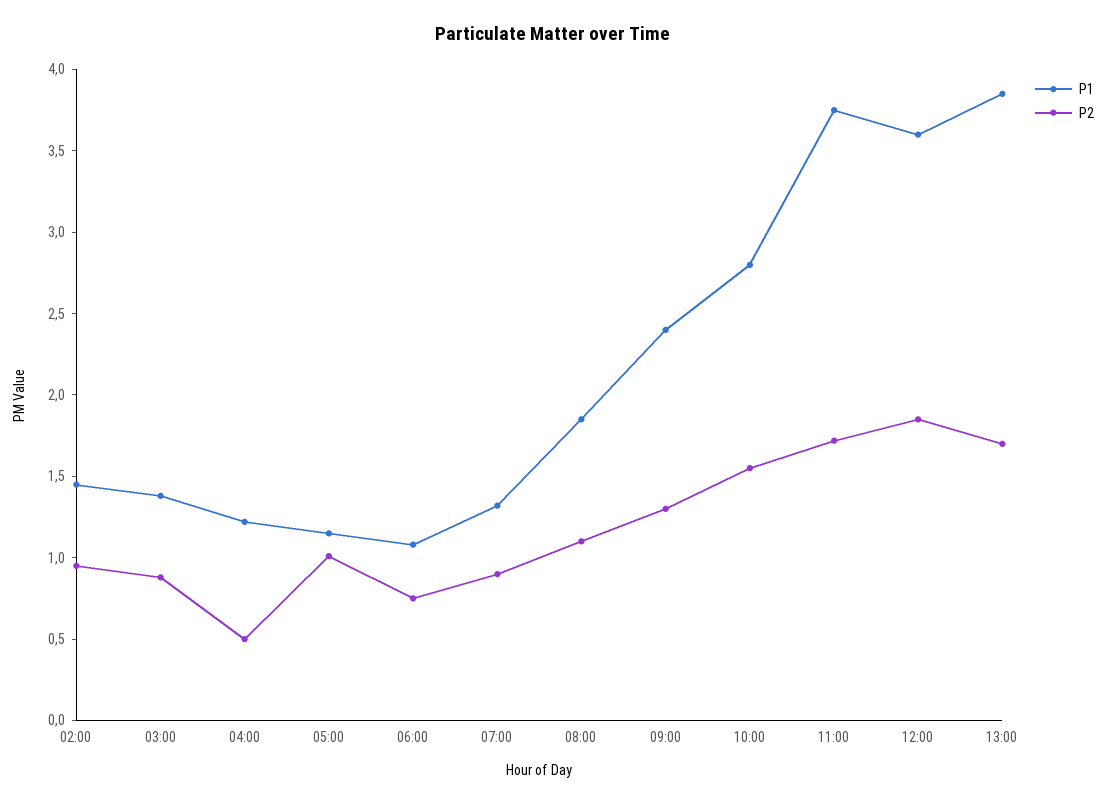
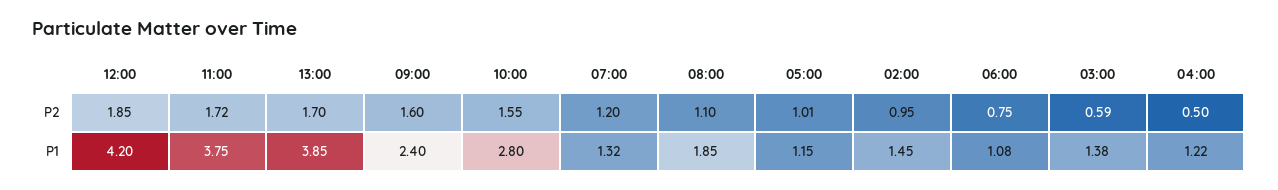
  {
    "P1": {
      "02:00": 1.45,
      "03:00": 1.38,
      "04:00": 1.22,
      "05:00": 1.15,
      "06:00": 1.08,
      "07:00": 1.32,
      "08:00": 1.85,
      "09:00": 2.4,
      "10:00": 2.8,
      "11:00": 3.75,
-     "12:00": 3.6,
+     "12:00": 4.2,
      "13:00": 3.85
    },
    "P2": {
      "02:00": 0.95,
-     "03:00": 0.9,
+     "03:00": 0.59,
      "04:00": 0.5,
      "05:00": 1.01,
      "06:00": 0.75,
-     "07:00": 0.9,
+     "07:00": 1.2,
      "08:00": 1.1,
-     "09:00": 1.3,
+     "09:00": 1.6,
      "10:00": 1.55,
      "11:00": 1.72,
      "12:00": 1.85,
      "13:00": 1.7
    }
  }

